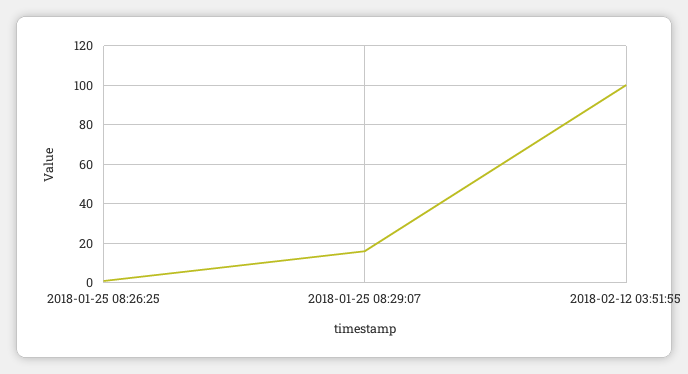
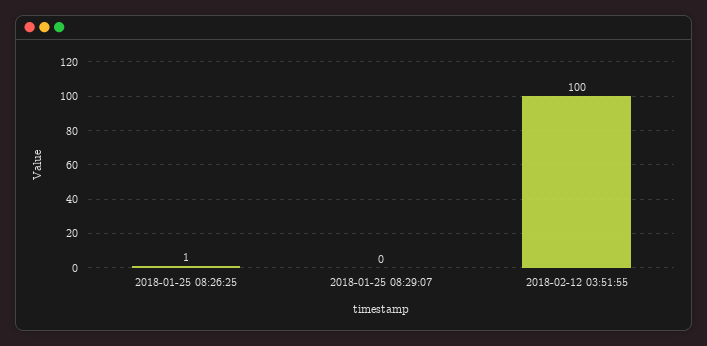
  {
    "2018-01-25 08:26:25": 1,
-   "2018-01-25 08:29:07": 15,
+   "2018-01-25 08:29:07": 0,
    "2018-02-12 03:51:55": 100
  }

